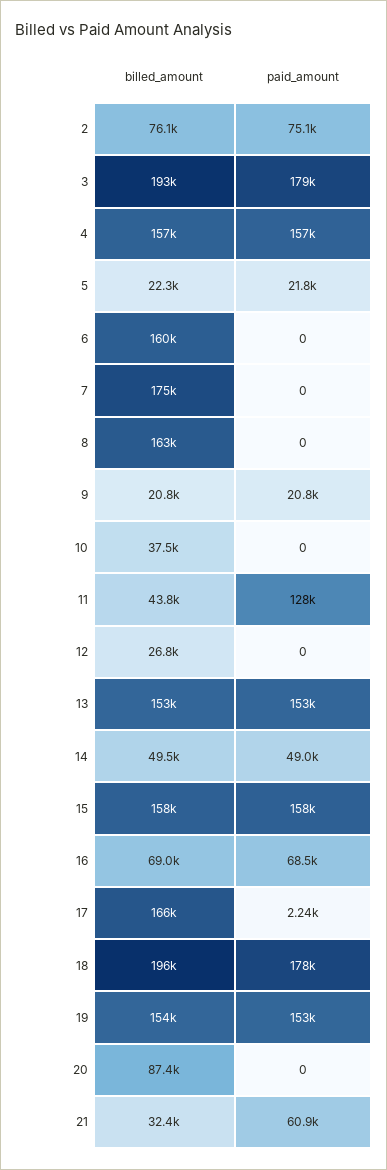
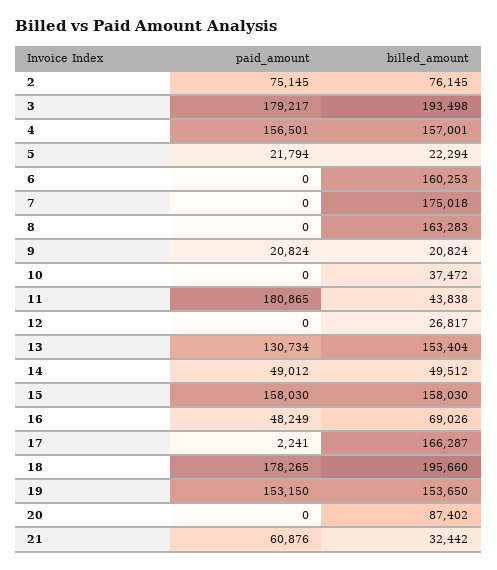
  {
    "billed_amount": {
      "2": 76145,
      "3": 193498,
      "4": 157001,
      "5": 22294,
      "6": 160253,
      "7": 175018,
      "8": 163283,
      "9": 20824,
      "10": 37472,
      "11": 43838,
      "12": 26817,
      "13": 153404,
      "14": 49512,
      "15": 158030,
      "16": 69026,
      "17": 166287,
      "18": 195660,
      "19": 153650,
      "20": 87402,
      "21": 32442
    },
    "paid_amount": {
      "2": 75145,
      "3": 179217,
      "4": 156501,
      "5": 21794,
      "6": 0,
      "7": 0,
      "8": 0,
      "9": 20824,
      "10": 0,
-     "11": 128000,
+     "11": 180865,
      "12": 0,
-     "13": 153000,
+     "13": 130734,
      "14": 49012,
      "15": 158030,
-     "16": 68500,
+     "16": 48249,
      "17": 2241,
      "18": 178265,
      "19": 153150,
      "20": 0,
      "21": 60876
    }
  }

